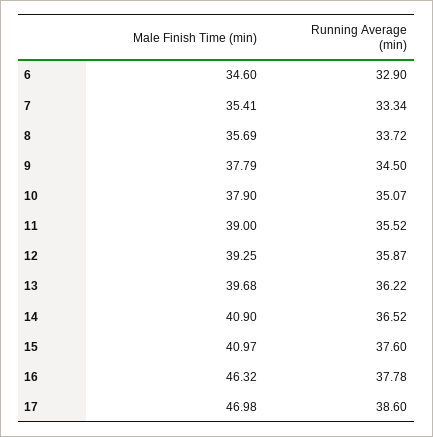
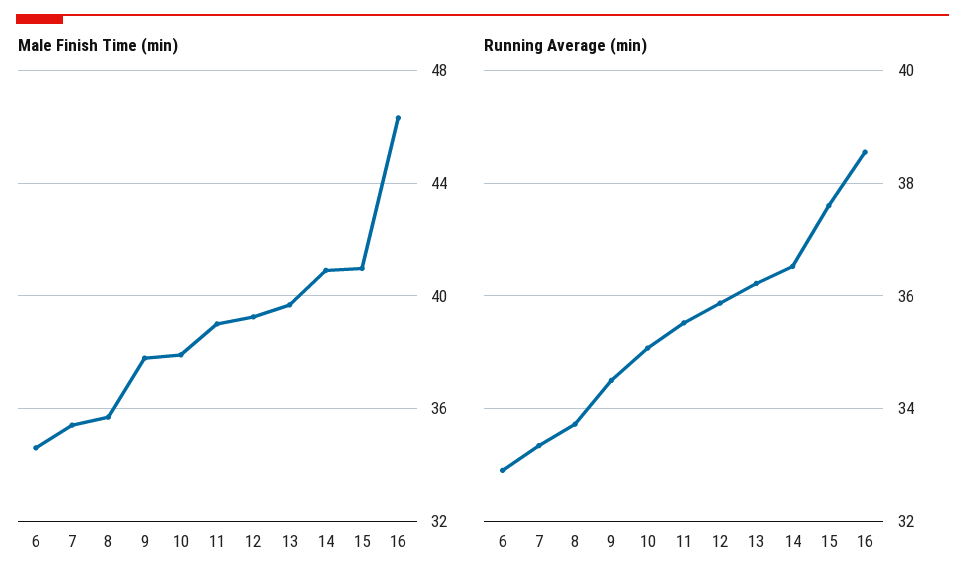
  {
    "Male Finish Time (min)": {
      "6": 34.6,
      "7": 35.41,
      "8": 35.69,
      "9": 37.79,
      "10": 37.9,
      "11": 39,
      "12": 39.25,
      "13": 39.68,
      "14": 40.9,
      "15": 40.97,
-     "16": 46.32,
+     "16": 46.32
-     "17": 46.98
    },
    "Running Average (min)": {
      "6": 32.9,
      "7": 33.34,
      "8": 33.72,
      "9": 34.5,
      "10": 35.07,
      "11": 35.52,
      "12": 35.87,
      "13": 36.22,
      "14": 36.52,
      "15": 37.6,
-     "16": 37.78,
+     "16": 38.6
-     "17": 38.6
    }
  }

